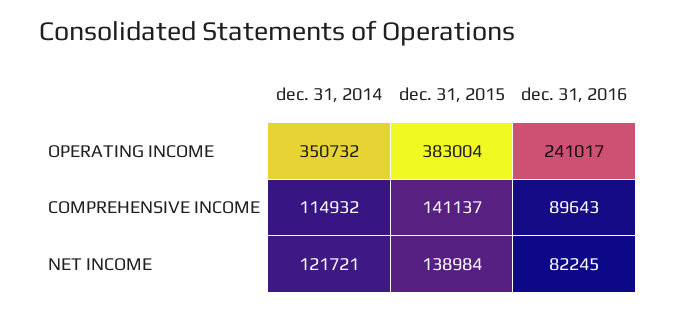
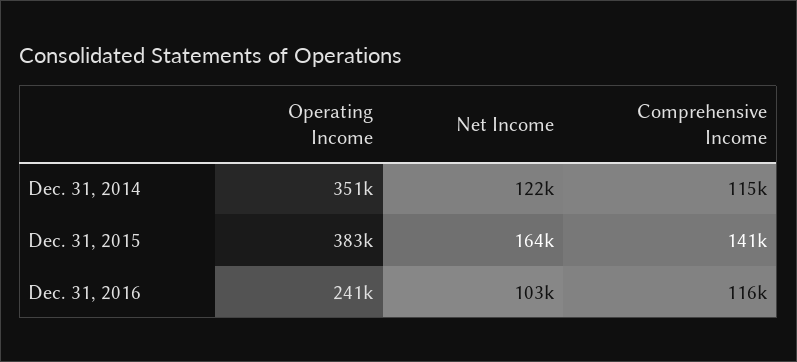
  {
    "dec. 31, 2014": {
      "OPERATING INCOME": 350732,
      "COMPREHENSIVE INCOME": 114932,
      "NET INCOME": 121721
    },
    "dec. 31, 2015": {
      "OPERATING INCOME": 383004,
      "COMPREHENSIVE INCOME": 141137,
-     "NET INCOME": 138984
+     "NET INCOME": 164000
    },
    "dec. 31, 2016": {
      "OPERATING INCOME": 241017,
-     "COMPREHENSIVE INCOME": 89643,
+     "COMPREHENSIVE INCOME": 116000,
-     "NET INCOME": 82245
+     "NET INCOME": 103000
    }
  }

